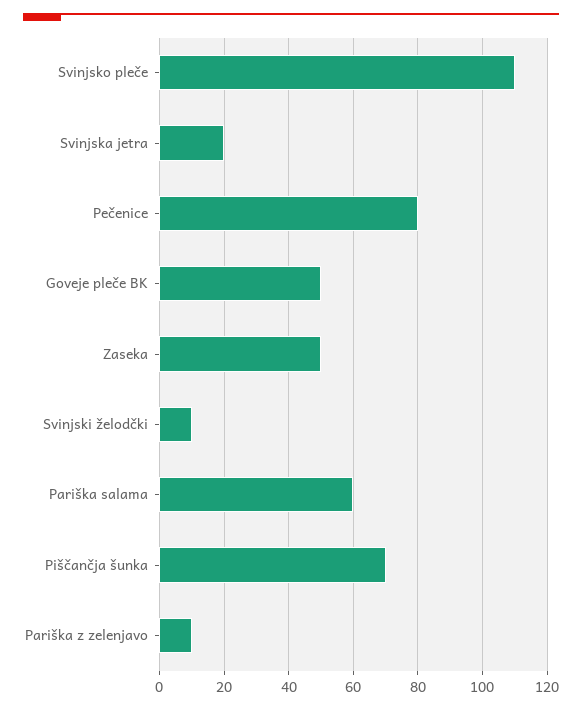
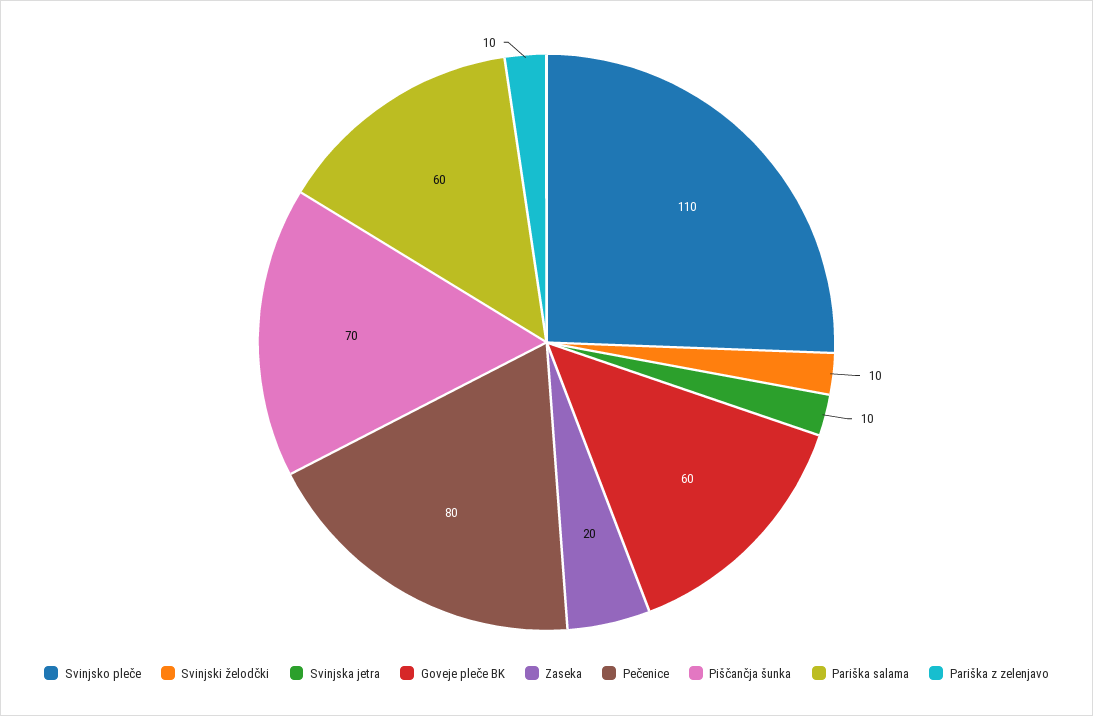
  {
    "Svinjsko pleče": 110,
-   "Svinjska jetra": 20,
+   "Svinjska jetra": 10,
    "Pečenice": 80,
-   "Goveje pleče BK": 50,
+   "Goveje pleče BK": 60,
-   "Zaseka": 50,
+   "Zaseka": 20,
    "Svinjski želodčki": 10,
    "Pariška salama": 60,
    "Piščančja šunka": 70,
    "Pariška z zelenjavo": 10
  }

